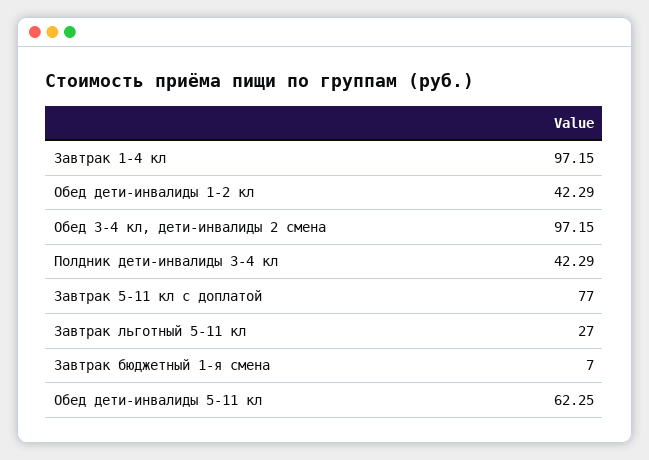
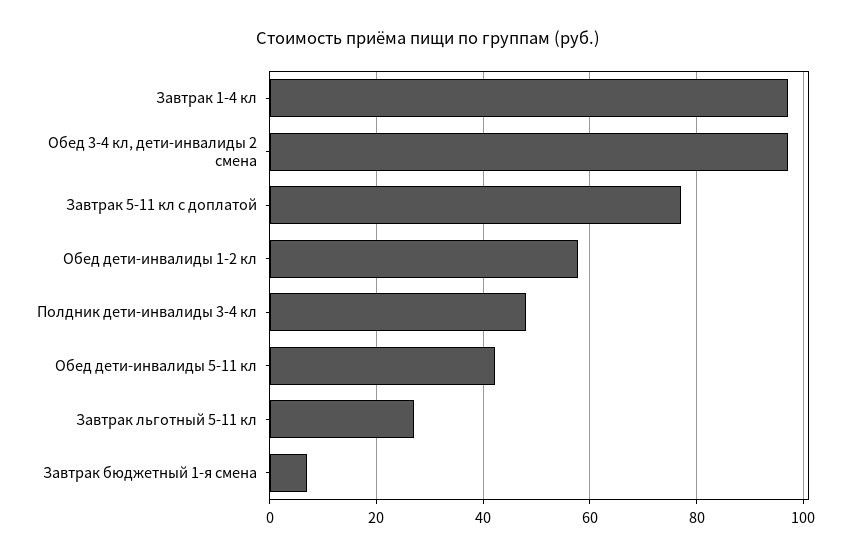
  {
    "Завтрак 1-4 кл": 97.15,
-   "Обед дети-инвалиды 1-2 кл": 42.29,
+   "Обед дети-инвалиды 1-2 кл": 58,
    "Обед 3-4 кл, дети-инвалиды 2 смена": 97.15,
-   "Полдник дети-инвалиды 3-4 кл": 42.29,
+   "Полдник дети-инвалиды 3-4 кл": 48,
    "Завтрак 5-11 кл с доплатой": 77,
    "Завтрак льготный 5-11 кл": 27,
    "Завтрак бюджетный 1-я смена": 7,
-   "Обед дети-инвалиды 5-11 кл": 62.25
+   "Обед дети-инвалиды 5-11 кл": 42
  }

